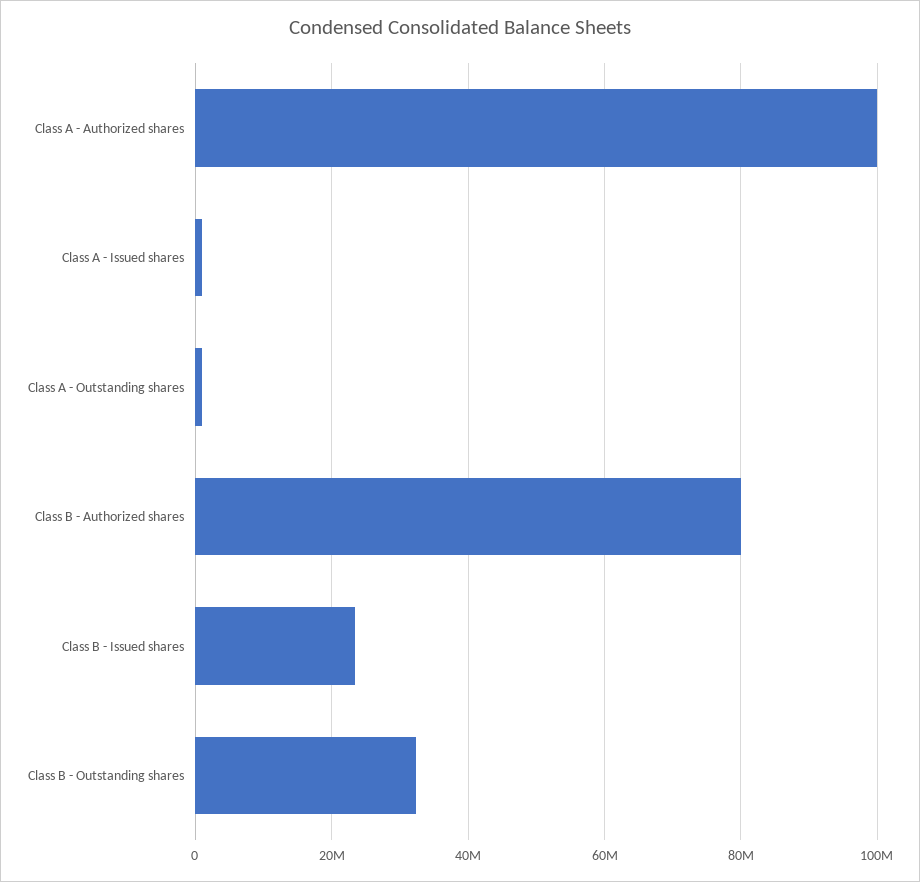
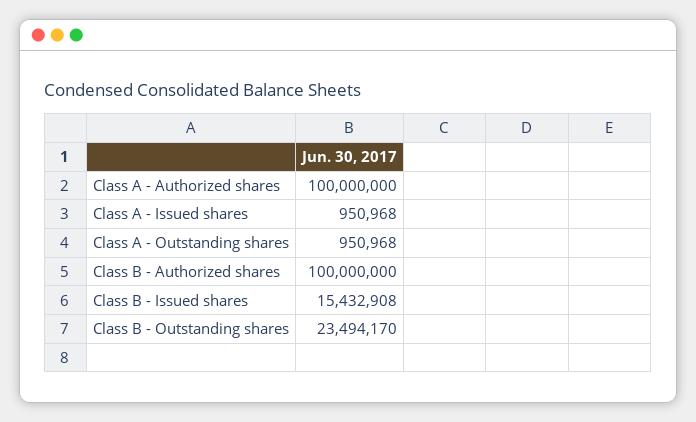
  {
    "Class A - Authorized shares": 100000000,
    "Class A - Issued shares": 950968,
    "Class A - Outstanding shares": 950968,
-   "Class B - Authorized shares": 80000000,
+   "Class B - Authorized shares": 100000000,
-   "Class B - Issued shares": 24000000,
+   "Class B - Issued shares": 15432908,
-   "Class B - Outstanding shares": 32000000
+   "Class B - Outstanding shares": 23494170
  }

